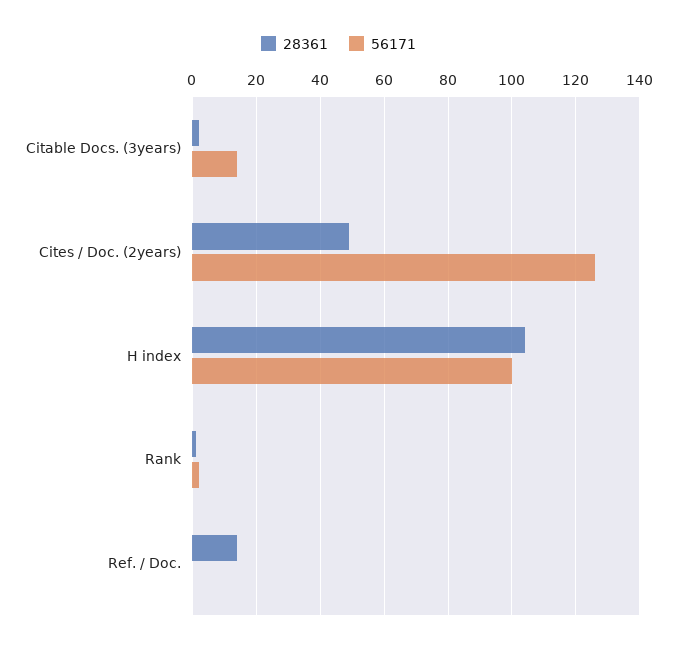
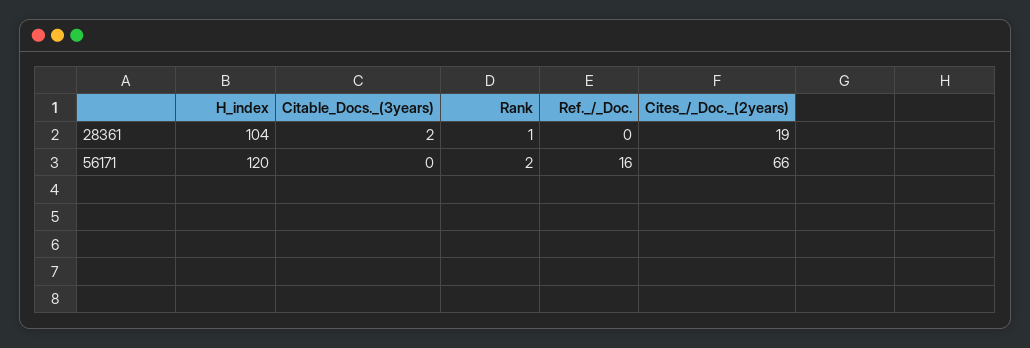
  {
    "28361": {
      "Citable Docs. (3years)": 2,
-     "Cites / Doc. (2years)": 50,
+     "Cites / Doc. (2years)": 19,
      "H index": 104,
      "Rank": 1,
-     "Ref. / Doc.": 15
+     "Ref. / Doc.": 0
    },
    "56171": {
-     "Citable Docs. (3years)": 15,
+     "Citable Docs. (3years)": 0,
-     "Cites / Doc. (2years)": 125,
+     "Cites / Doc. (2years)": 66,
-     "H index": 100,
+     "H index": 120,
      "Rank": 2,
-     "Ref. / Doc.": 0
+     "Ref. / Doc.": 16
    }
  }

